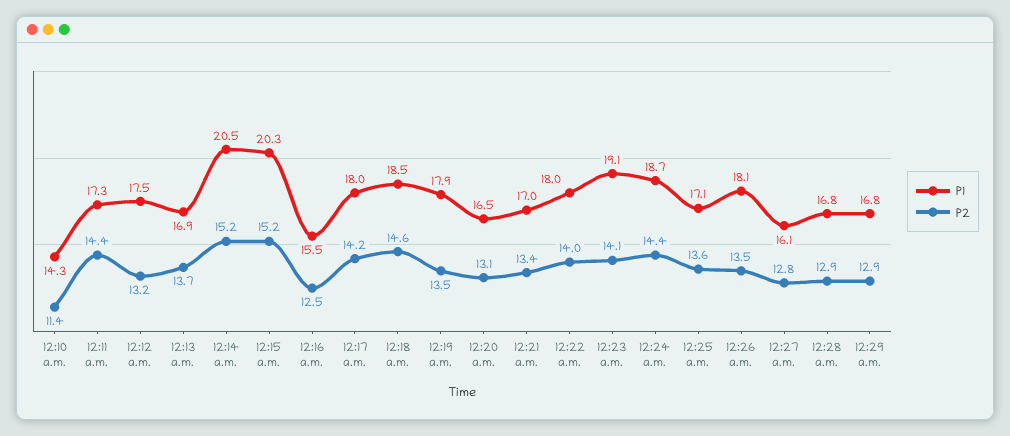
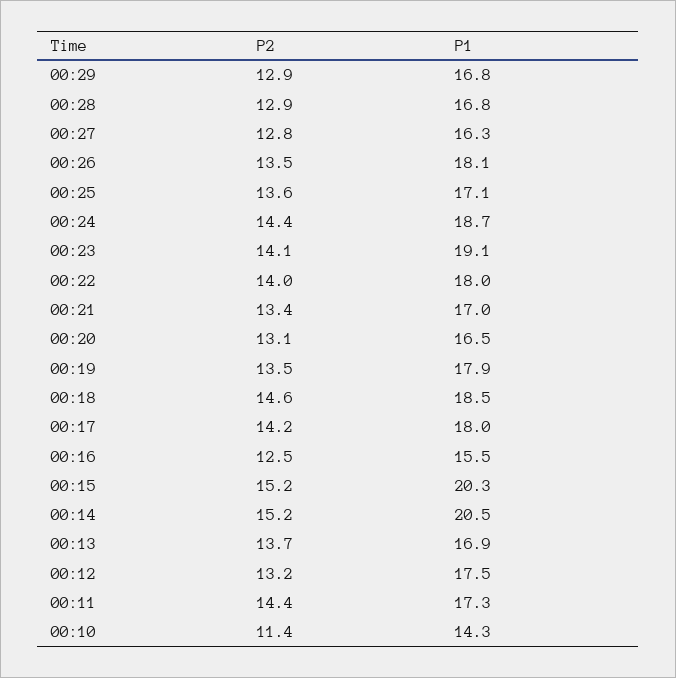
  {
    "P1": {
      "12:10 a.m.": 14.3,
      "12:11 a.m.": 17.3,
      "12:12 a.m.": 17.5,
      "12:13 a.m.": 16.9,
      "12:14 a.m.": 20.5,
      "12:15 a.m.": 20.3,
      "12:16 a.m.": 15.5,
      "12:17 a.m.": 18,
      "12:18 a.m.": 18.5,
      "12:19 a.m.": 17.9,
      "12:20 a.m.": 16.5,
      "12:21 a.m.": 17,
      "12:22 a.m.": 18,
      "12:23 a.m.": 19.1,
      "12:24 a.m.": 18.7,
      "12:25 a.m.": 17.1,
      "12:26 a.m.": 18.1,
-     "12:27 a.m.": 16.1,
+     "12:27 a.m.": 16.3,
      "12:28 a.m.": 16.8,
      "12:29 a.m.": 16.8
    },
    "P2": {
      "12:10 a.m.": 11.4,
      "12:11 a.m.": 14.4,
      "12:12 a.m.": 13.2,
      "12:13 a.m.": 13.7,
      "12:14 a.m.": 15.2,
      "12:15 a.m.": 15.2,
      "12:16 a.m.": 12.5,
      "12:17 a.m.": 14.2,
      "12:18 a.m.": 14.6,
      "12:19 a.m.": 13.5,
      "12:20 a.m.": 13.1,
      "12:21 a.m.": 13.4,
      "12:22 a.m.": 14,
      "12:23 a.m.": 14.1,
      "12:24 a.m.": 14.4,
      "12:25 a.m.": 13.6,
      "12:26 a.m.": 13.5,
      "12:27 a.m.": 12.8,
      "12:28 a.m.": 12.9,
      "12:29 a.m.": 12.9
    }
  }

